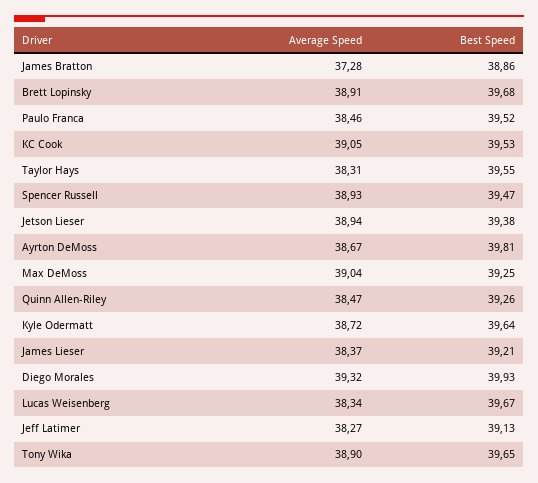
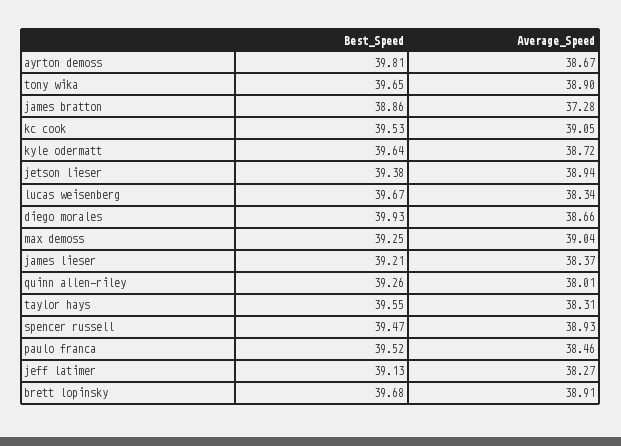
  {
    "Average Speed": {
      "James Bratton": 37.28,
      "Brett Lopinsky": 38.91,
      "Paulo Franca": 38.46,
      "KC Cook": 39.05,
      "Taylor Hays": 38.31,
      "Spencer Russell": 38.93,
      "Jetson Lieser": 38.94,
      "Ayrton DeMoss": 38.67,
      "Max DeMoss": 39.04,
-     "Quinn Allen-Riley": 38.47,
+     "Quinn Allen-Riley": 38.01,
      "Kyle Odermatt": 38.72,
      "James Lieser": 38.37,
-     "Diego Morales": 39.32,
+     "Diego Morales": 38.66,
      "Lucas Weisenberg": 38.34,
      "Jeff Latimer": 38.27,
      "Tony Wika": 38.9
    },
    "Best Speed": {
      "James Bratton": 38.86,
      "Brett Lopinsky": 39.68,
      "Paulo Franca": 39.52,
      "KC Cook": 39.53,
      "Taylor Hays": 39.55,
      "Spencer Russell": 39.47,
      "Jetson Lieser": 39.38,
      "Ayrton DeMoss": 39.81,
      "Max DeMoss": 39.25,
      "Quinn Allen-Riley": 39.26,
      "Kyle Odermatt": 39.64,
      "James Lieser": 39.21,
      "Diego Morales": 39.93,
      "Lucas Weisenberg": 39.67,
      "Jeff Latimer": 39.13,
      "Tony Wika": 39.65
    }
  }

